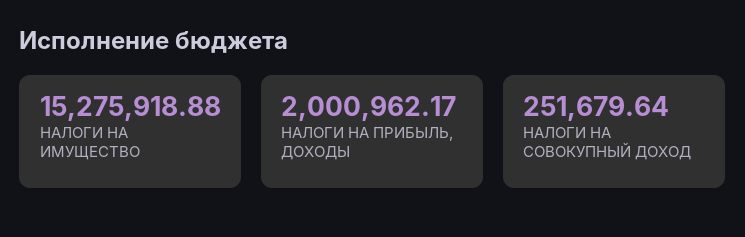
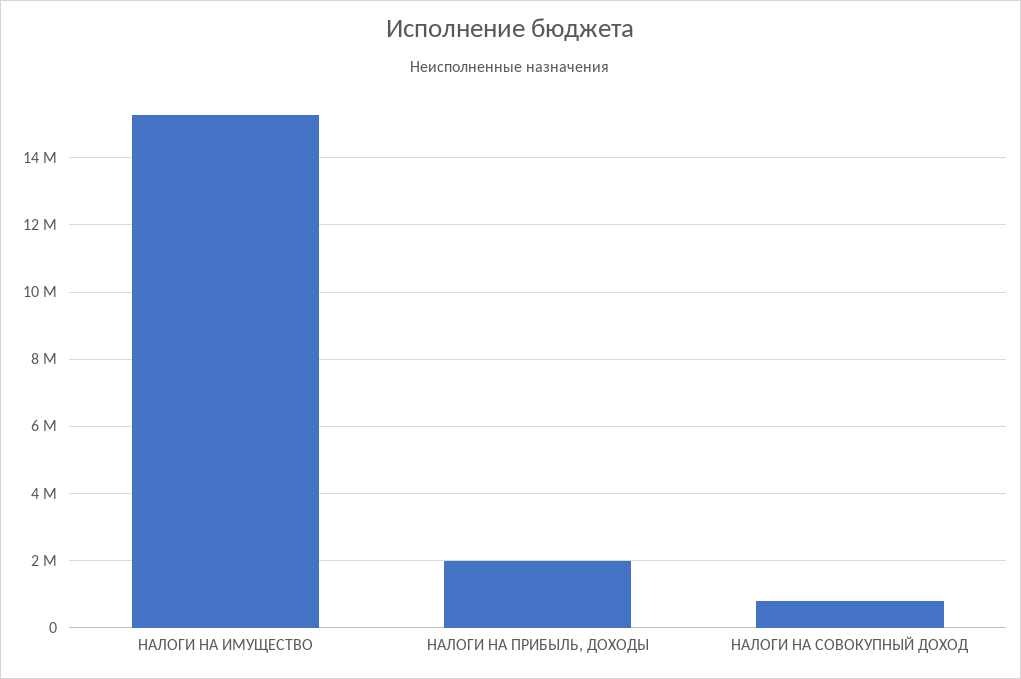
  {
    "НАЛОГИ НА ИМУЩЕСТВО": 15275918.88,
    "НАЛОГИ НА ПРИБЫЛЬ, ДОХОДЫ": 2000962.17,
-   "НАЛОГИ НА СОВОКУПНЫЙ ДОХОД": 251679.64
+   "НАЛОГИ НА СОВОКУПНЫЙ ДОХОД": 800000
  }

